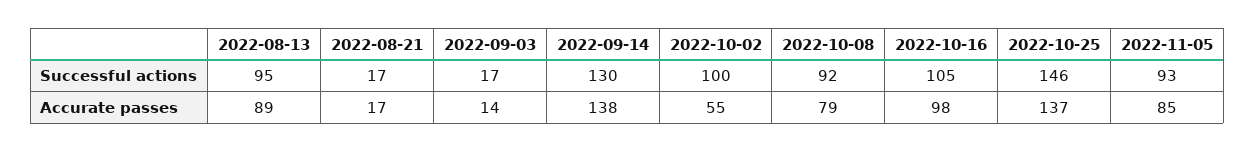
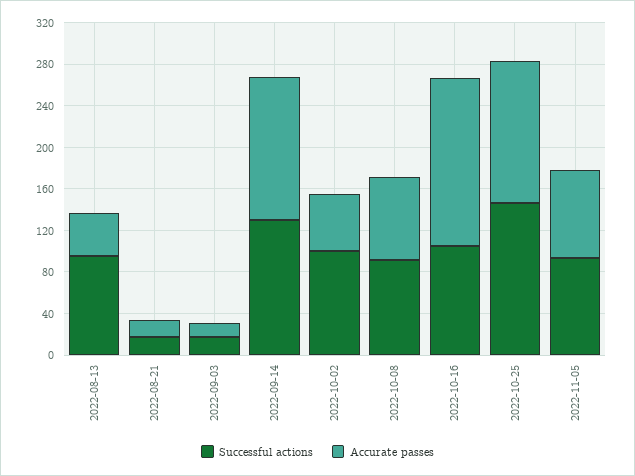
  {
    "Successful actions": {
      "2022-08-13": 95,
      "2022-08-21": 17,
      "2022-09-03": 17,
      "2022-09-14": 130,
      "2022-10-02": 100,
      "2022-10-08": 92,
      "2022-10-16": 105,
      "2022-10-25": 146,
      "2022-11-05": 93
    },
    "Accurate passes": {
-     "2022-08-13": 89,
+     "2022-08-13": 40,
      "2022-08-21": 17,
      "2022-09-03": 14,
      "2022-09-14": 138,
      "2022-10-02": 55,
      "2022-10-08": 79,
-     "2022-10-16": 98,
+     "2022-10-16": 160,
      "2022-10-25": 137,
      "2022-11-05": 85
    }
  }

